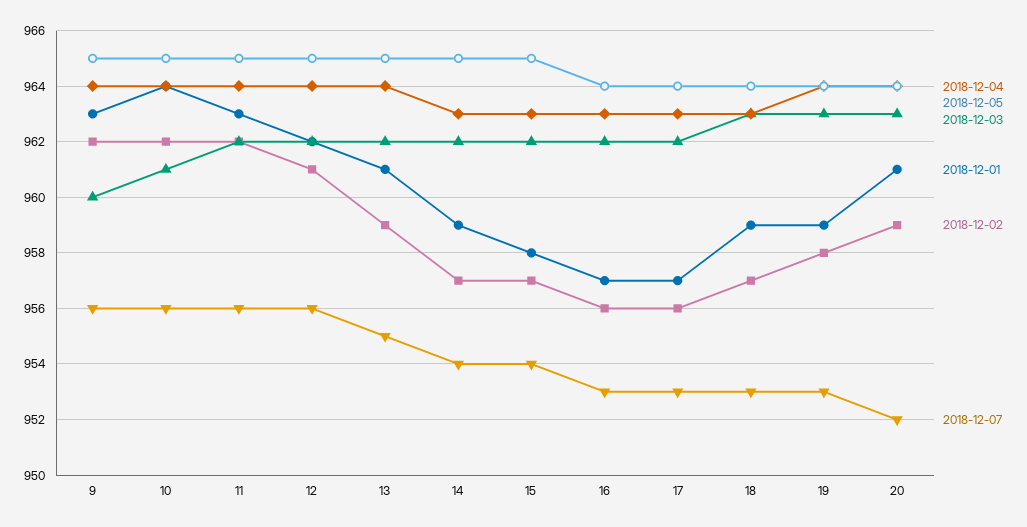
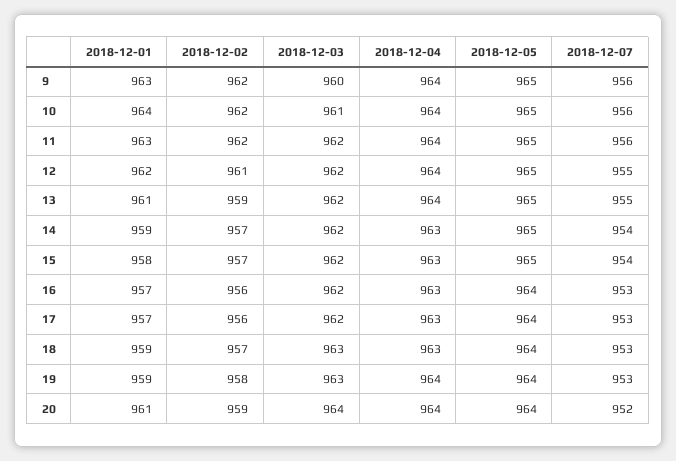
  {
    "2018-12-04": {
      "9": 964,
      "10": 964,
      "11": 964,
      "12": 964,
      "13": 964,
      "14": 963,
      "15": 963,
      "16": 963,
      "17": 963,
      "18": 963,
      "19": 964,
      "20": 964
    },
    "2018-12-05": {
      "9": 965,
      "10": 965,
      "11": 965,
      "12": 965,
      "13": 965,
      "14": 965,
      "15": 965,
      "16": 964,
      "17": 964,
      "18": 964,
      "19": 964,
      "20": 964
    },
    "2018-12-03": {
      "9": 960,
      "10": 961,
      "11": 962,
      "12": 962,
      "13": 962,
      "14": 962,
      "15": 962,
      "16": 962,
      "17": 962,
      "18": 963,
      "19": 963,
-     "20": 963
+     "20": 964
    },
    "2018-12-01": {
      "9": 963,
      "10": 964,
      "11": 963,
      "12": 962,
      "13": 961,
      "14": 959,
      "15": 958,
      "16": 957,
      "17": 957,
      "18": 959,
      "19": 959,
      "20": 961
    },
    "2018-12-02": {
      "9": 962,
      "10": 962,
      "11": 962,
      "12": 961,
      "13": 959,
      "14": 957,
      "15": 957,
      "16": 956,
      "17": 956,
      "18": 957,
      "19": 958,
      "20": 959
    },
    "2018-12-07": {
      "9": 956,
      "10": 956,
      "11": 956,
-     "12": 956,
+     "12": 955,
      "13": 955,
      "14": 954,
      "15": 954,
      "16": 953,
      "17": 953,
      "18": 953,
      "19": 953,
      "20": 952
    }
  }

